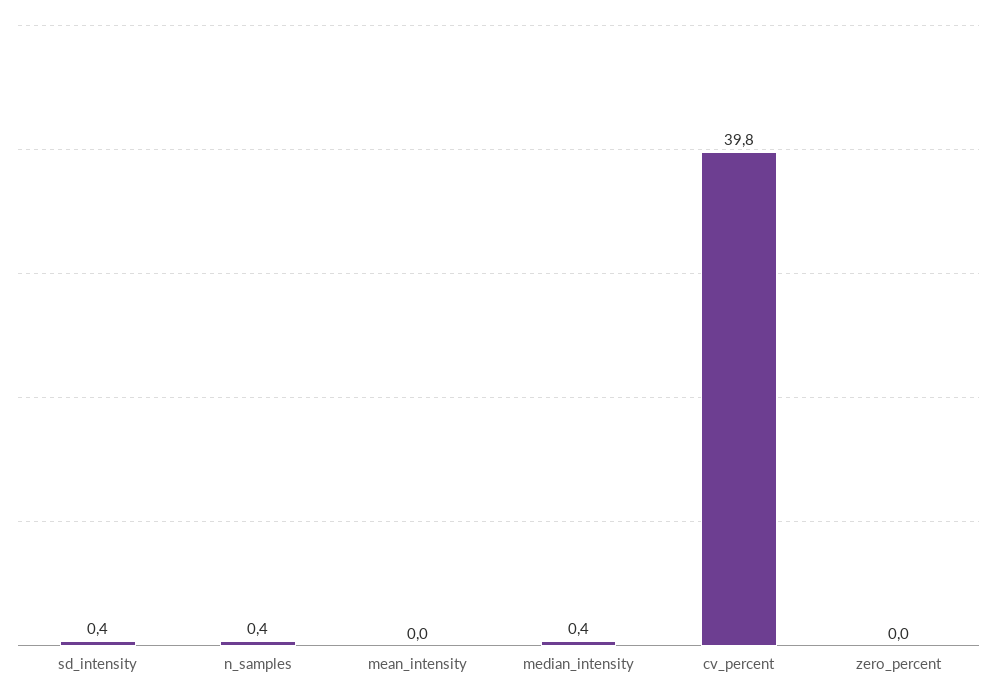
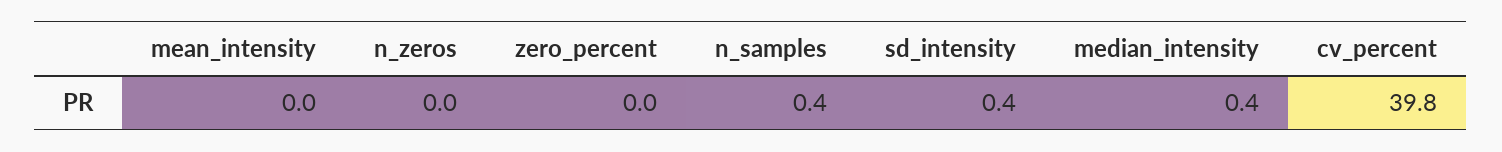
  {
    "sd_intensity": 0.4,
    "n_samples": 0.4,
    "mean_intensity": 0,
    "median_intensity": 0.4,
    "cv_percent": 39.8,
-   "zero_percent": 0
+   "zero_percent": 0,
+   "n_zeros": 0
  }

